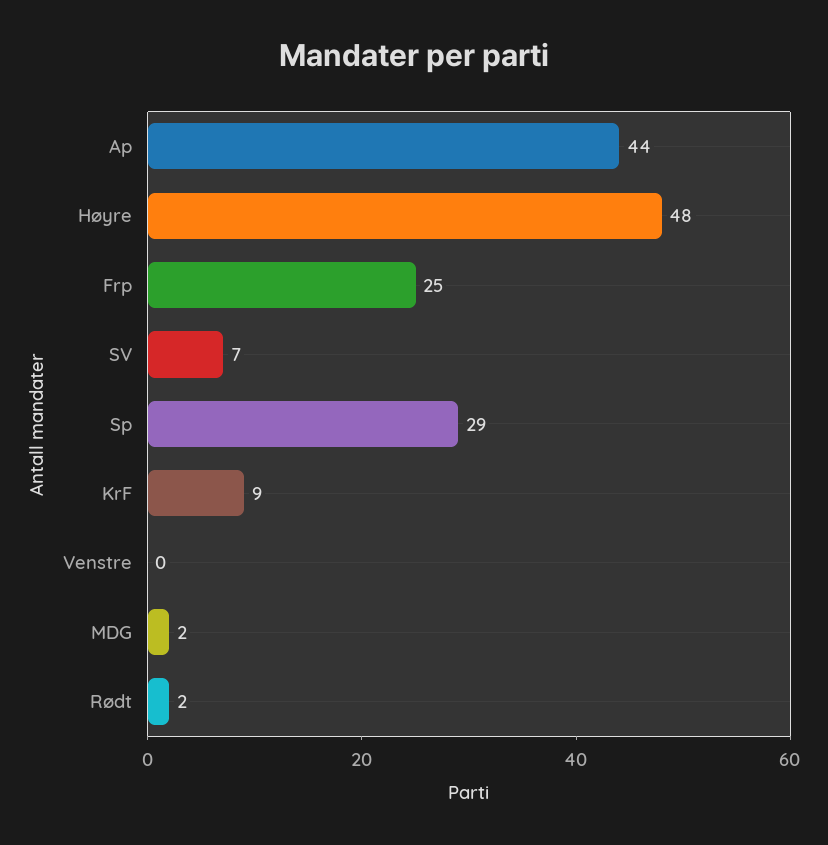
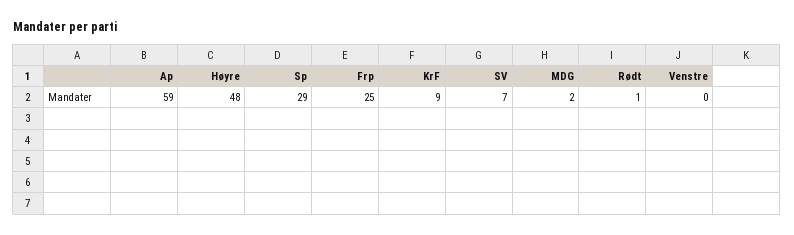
  {
-   "Ap": 44,
+   "Ap": 59,
    "Høyre": 48,
    "Frp": 25,
    "SV": 7,
    "Sp": 29,
    "KrF": 9,
    "Venstre": 0,
    "MDG": 2,
-   "Rødt": 2
+   "Rødt": 1
  }

